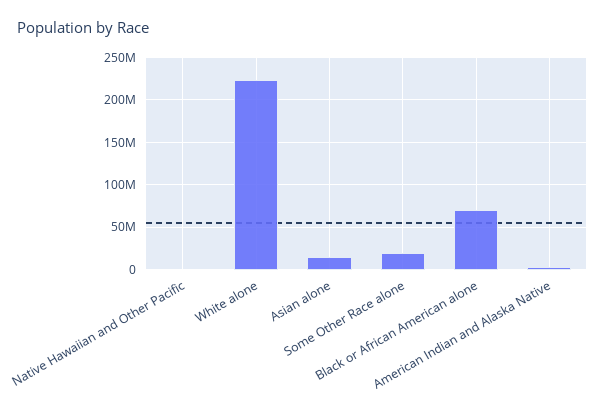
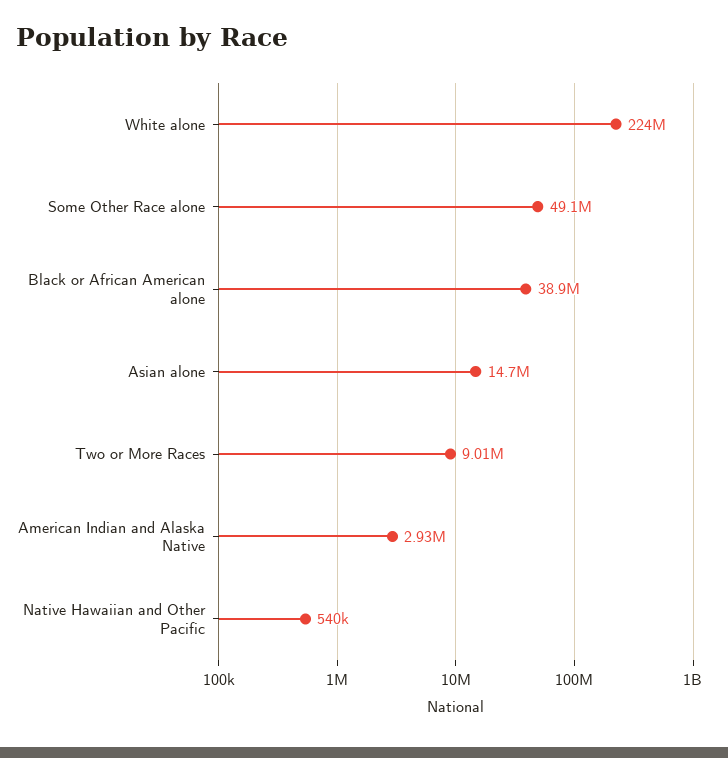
  {
    "Native Hawaiian and Other Pacific": 540000,
    "White alone": 224000000,
    "Asian alone": 14700000,
-   "Some Other Race alone": 20000000,
+   "Some Other Race alone": 49100000,
-   "Black or African American alone": 70000000,
+   "Black or African American alone": 38900000,
-   "American Indian and Alaska Native": 2930000
+   "American Indian and Alaska Native": 2930000,
+   "Two or More Races": 9010000
  }

